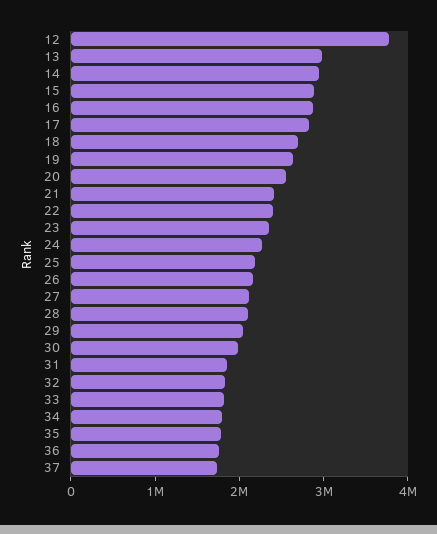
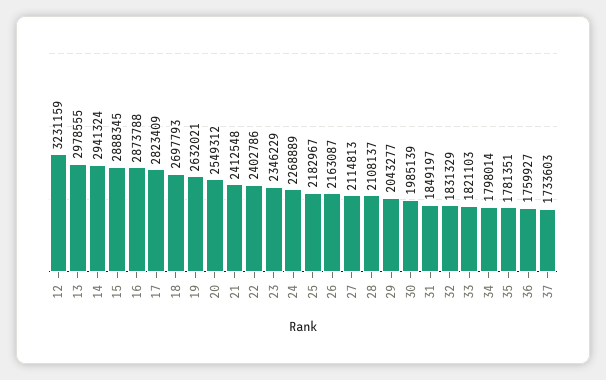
  {
-   "12": 3800000,
+   "12": 3231159,
    "13": 2978555,
    "14": 2941324,
    "15": 2888345,
    "16": 2873788,
    "17": 2823409,
    "18": 2697793,
    "19": 2632021,
    "20": 2549312,
    "21": 2412548,
    "22": 2402786,
    "23": 2346229,
    "24": 2268889,
    "25": 2182967,
    "26": 2163087,
    "27": 2114813,
    "28": 2108137,
    "29": 2043277,
    "30": 1985139,
    "31": 1849197,
    "32": 1831329,
    "33": 1821103,
    "34": 1798014,
    "35": 1781351,
    "36": 1759927,
    "37": 1733603
  }

